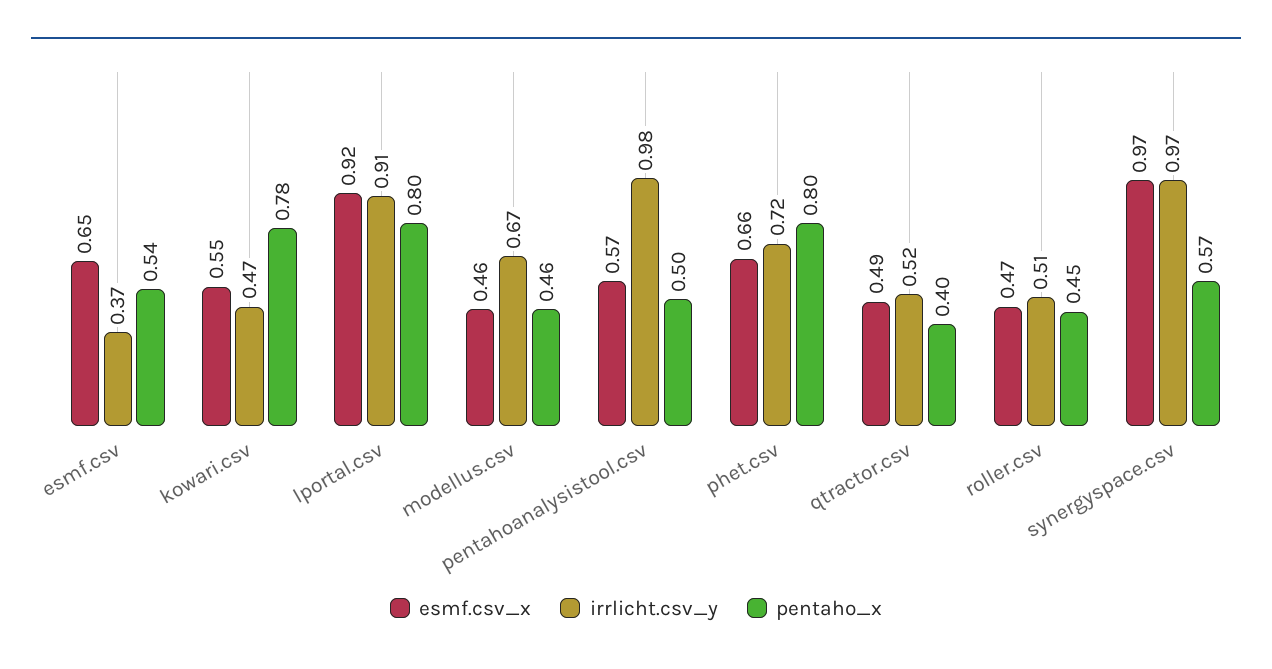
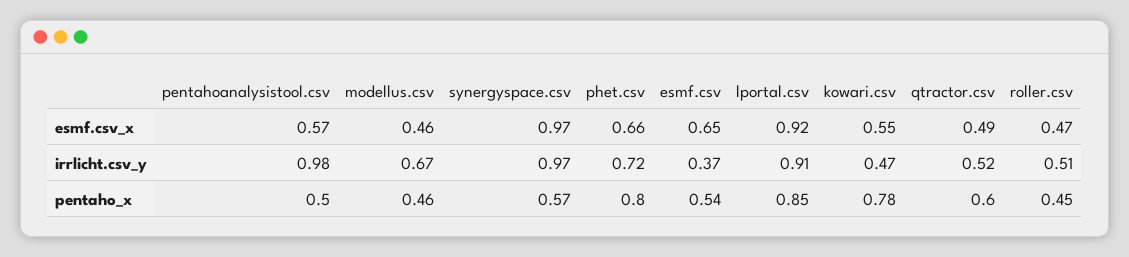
  {
    "esmf.csv_x": {
      "esmf.csv": 0.65,
      "kowari.csv": 0.55,
      "lportal.csv": 0.92,
      "modellus.csv": 0.46,
      "pentahoanalysistool.csv": 0.57,
      "phet.csv": 0.66,
      "qtractor.csv": 0.49,
      "roller.csv": 0.47,
      "synergyspace.csv": 0.97
    },
    "irrlicht.csv_y": {
      "esmf.csv": 0.37,
      "kowari.csv": 0.47,
      "lportal.csv": 0.91,
      "modellus.csv": 0.67,
      "pentahoanalysistool.csv": 0.98,
      "phet.csv": 0.72,
      "qtractor.csv": 0.52,
      "roller.csv": 0.51,
      "synergyspace.csv": 0.97
    },
    "pentaho_x": {
      "esmf.csv": 0.54,
      "kowari.csv": 0.78,
-     "lportal.csv": 0.8,
+     "lportal.csv": 0.85,
      "modellus.csv": 0.46,
      "pentahoanalysistool.csv": 0.5,
      "phet.csv": 0.8,
-     "qtractor.csv": 0.4,
+     "qtractor.csv": 0.6,
      "roller.csv": 0.45,
      "synergyspace.csv": 0.57
    }
  }

